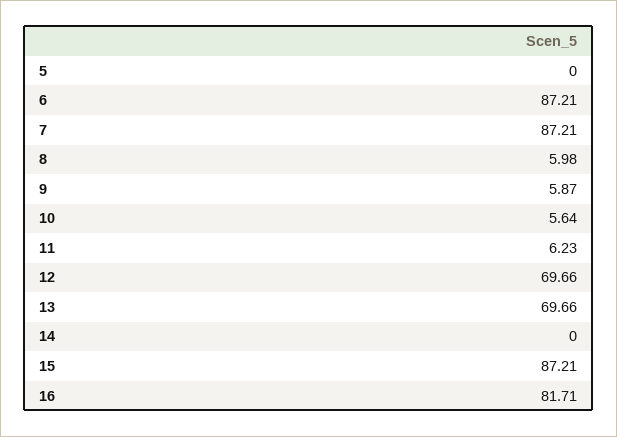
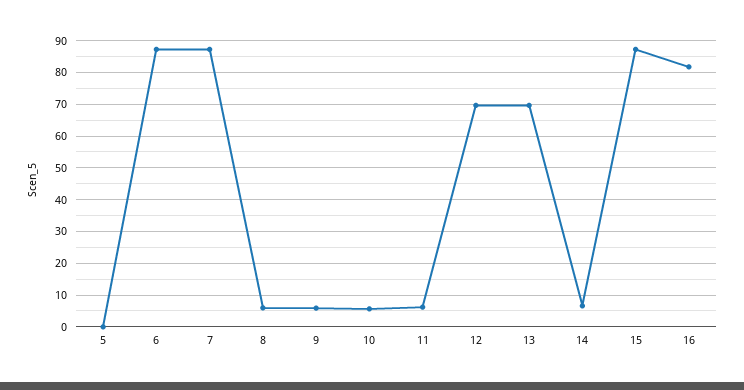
  {
    "5": 0,
    "6": 87.21,
    "7": 87.21,
    "8": 5.98,
    "9": 5.87,
    "10": 5.64,
    "11": 6.23,
    "12": 69.66,
    "13": 69.66,
-   "14": 0,
+   "14": 6,
    "15": 87.21,
    "16": 81.71
  }

